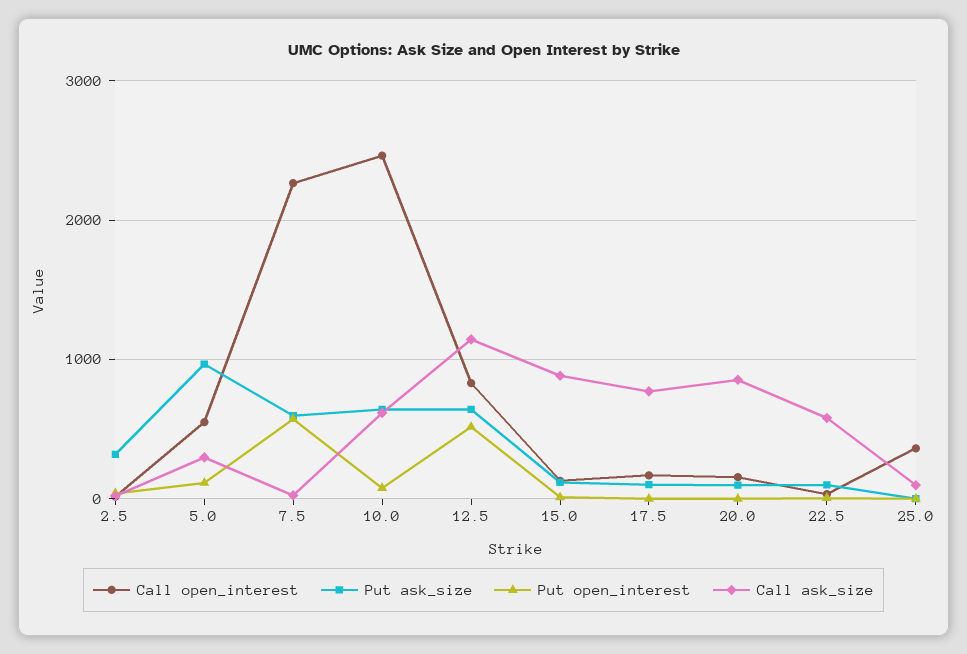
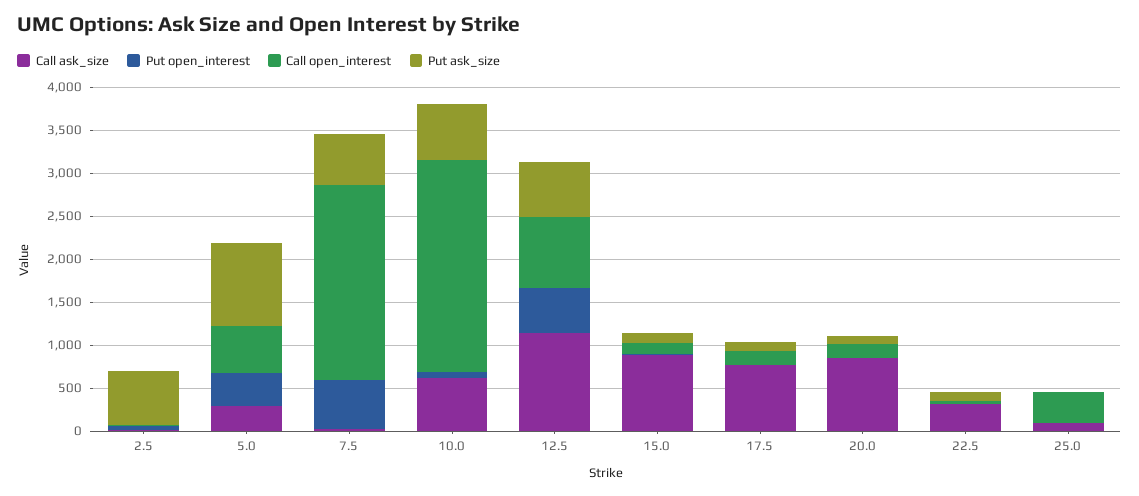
  {
    "Call open_interest": {
      "2.5": 0,
      "5.0": 600,
      "7.5": 2300,
      "10.0": 2500,
      "12.5": 800,
      "15.0": 100,
      "17.5": 200,
      "20.0": 200,
      "22.5": 0,
      "25.0": 400
    },
    "Put ask_size": {
-     "2.5": 300,
+     "2.5": 600,
      "5.0": 1000,
      "7.5": 600,
      "10.0": 600,
      "12.5": 600,
      "15.0": 100,
      "17.5": 100,
      "20.0": 100,
      "22.5": 100,
      "25.0": 0
    },
    "Put open_interest": {
      "2.5": 0,
-     "5.0": 100,
+     "5.0": 400,
      "7.5": 600,
      "10.0": 100,
      "12.5": 500,
      "15.0": 0,
      "17.5": 0,
      "20.0": 0,
      "22.5": 0,
      "25.0": 0
    },
    "Call ask_size": {
      "2.5": 0,
      "5.0": 300,
      "7.5": 0,
      "10.0": 600,
      "12.5": 1100,
      "15.0": 900,
      "17.5": 800,
      "20.0": 900,
-     "22.5": 600,
+     "22.5": 300,
      "25.0": 100
    }
  }

